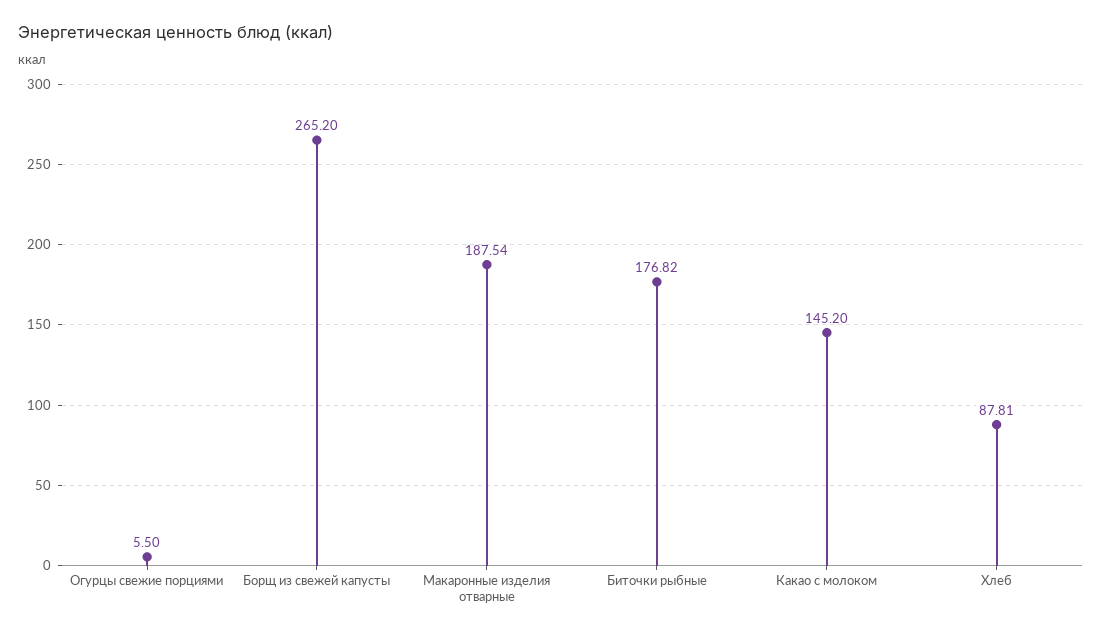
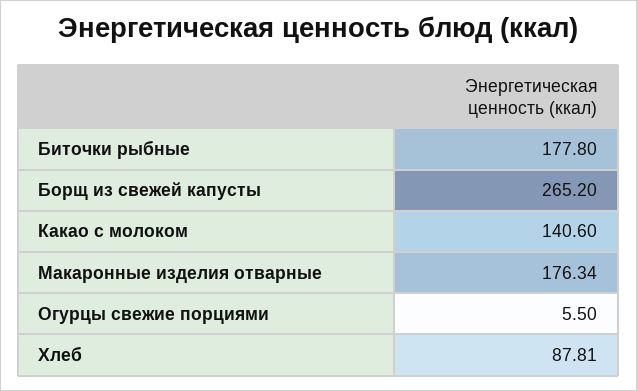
  {
    "Огурцы свежие порциями": 5.5,
    "Борщ из свежей капусты": 265.2,
-   "Макаронные изделия отварные": 187.54,
+   "Макаронные изделия отварные": 176.34,
-   "Биточки рыбные": 176.82,
+   "Биточки рыбные": 177.8,
-   "Какао с молоком": 145.2,
+   "Какао с молоком": 140.6,
    "Хлеб": 87.81
  }

